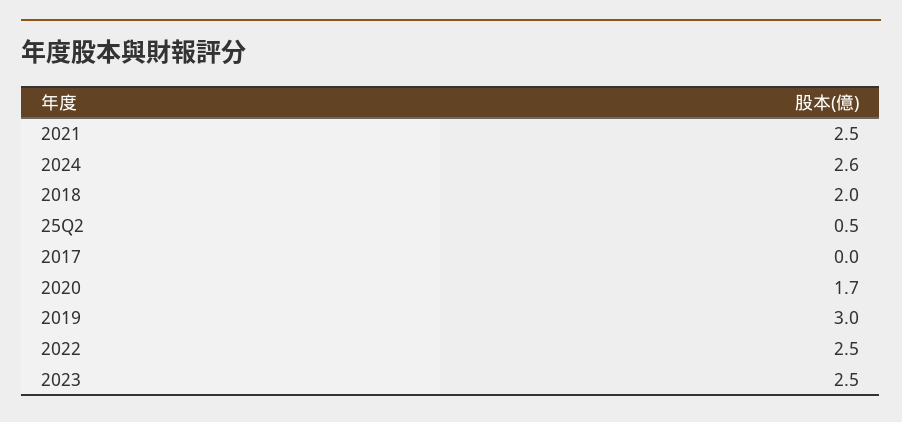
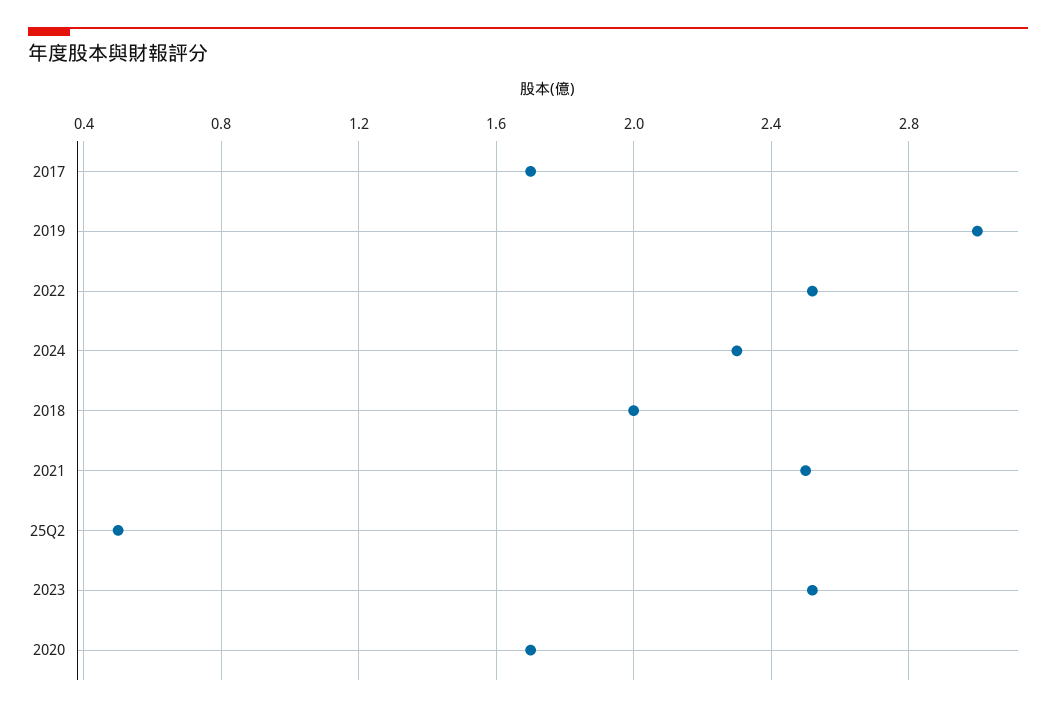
  {
    "2021": 2.5,
-   "2024": 2.6,
+   "2024": 2.3,
    "2018": 2,
    "25Q2": 0.5,
-   "2017": 0,
+   "2017": 1.7,
    "2020": 1.7,
    "2019": 3,
    "2022": 2.5,
    "2023": 2.5
  }

